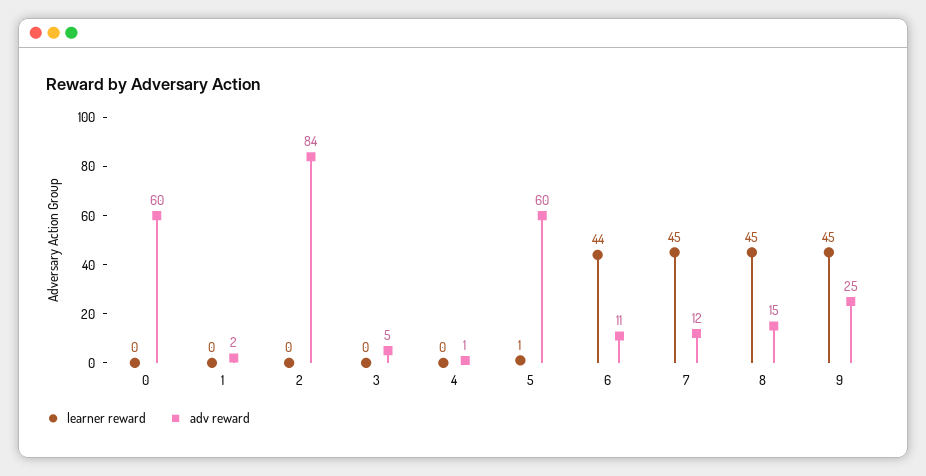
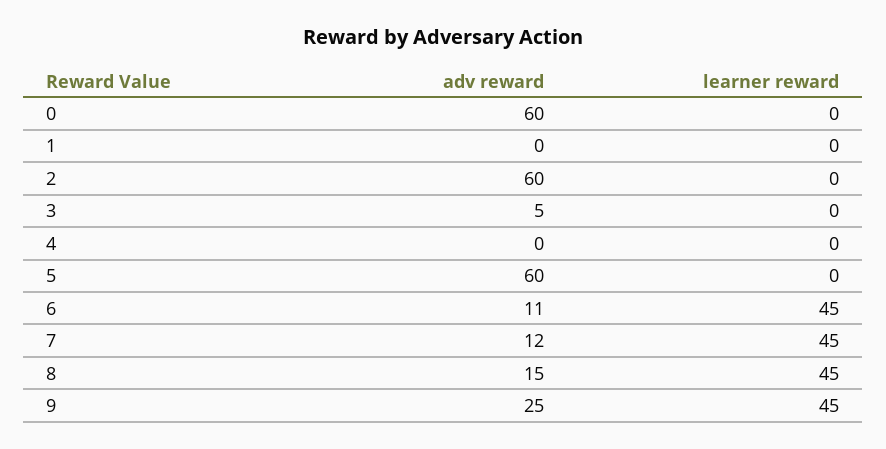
  {
    "learner reward": {
      "0": 0,
      "1": 0,
      "2": 0,
      "3": 0,
      "4": 0,
-     "5": 1,
+     "5": 0,
-     "6": 44,
+     "6": 45,
      "7": 45,
      "8": 45,
      "9": 45
    },
    "adv reward": {
      "0": 60,
-     "1": 2,
+     "1": 0,
-     "2": 84,
+     "2": 60,
      "3": 5,
-     "4": 1,
+     "4": 0,
      "5": 60,
      "6": 11,
      "7": 12,
      "8": 15,
      "9": 25
    }
  }

